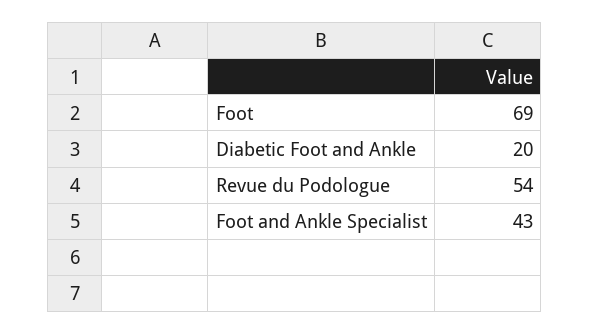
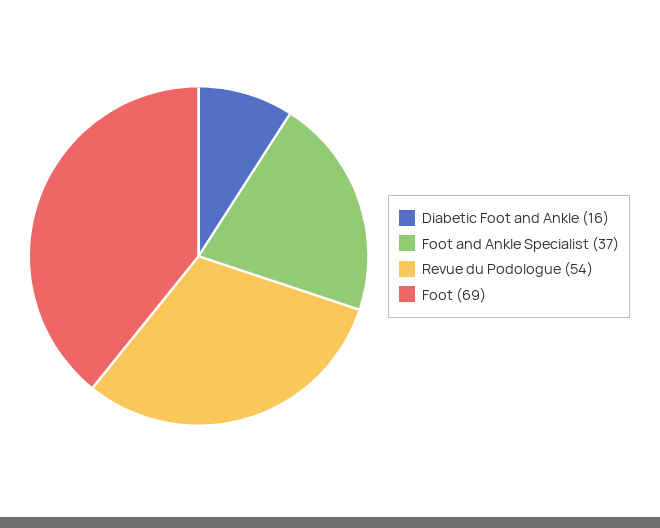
  {
    "Foot": 69,
-   "Diabetic Foot and Ankle": 20,
+   "Diabetic Foot and Ankle": 16,
    "Revue du Podologue": 54,
-   "Foot and Ankle Specialist": 43
+   "Foot and Ankle Specialist": 37
  }

